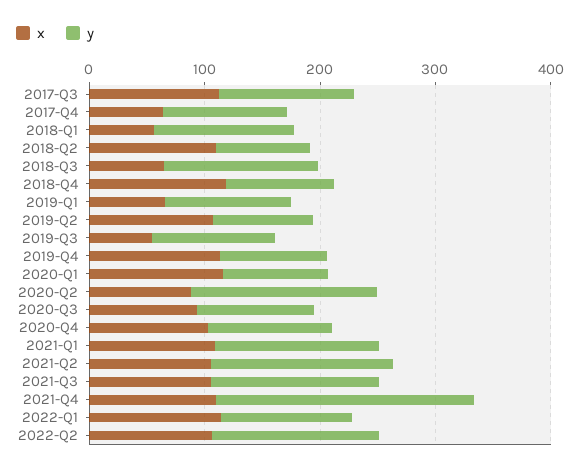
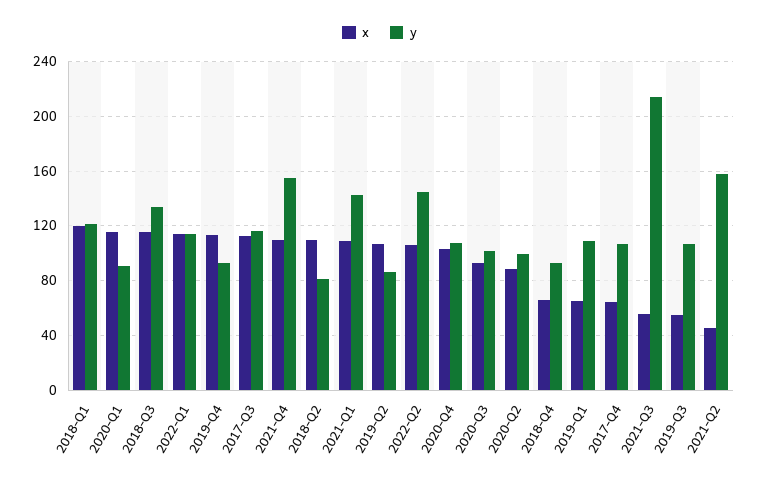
  {
    "x": {
      "2017-Q3": 115,
      "2017-Q4": 65,
-     "2018-Q1": 60,
+     "2018-Q1": 120,
      "2018-Q2": 110,
-     "2018-Q3": 60,
+     "2018-Q3": 115,
-     "2018-Q4": 120,
+     "2018-Q4": 65,
      "2019-Q1": 65,
      "2019-Q2": 105,
      "2019-Q3": 55,
      "2019-Q4": 115,
      "2020-Q1": 115,
      "2020-Q2": 90,
      "2020-Q3": 95,
      "2020-Q4": 105,
      "2021-Q1": 110,
-     "2021-Q2": 100,
+     "2021-Q2": 45,
-     "2021-Q3": 100,
+     "2021-Q3": 55,
      "2021-Q4": 110,
      "2022-Q1": 115,
      "2022-Q2": 105
    },
    "y": {
      "2017-Q3": 115,
      "2017-Q4": 105,
      "2018-Q1": 120,
      "2018-Q2": 80,
      "2018-Q3": 135,
      "2018-Q4": 95,
      "2019-Q1": 110,
      "2019-Q2": 85,
      "2019-Q3": 105,
      "2019-Q4": 95,
      "2020-Q1": 90,
-     "2020-Q2": 160,
+     "2020-Q2": 100,
      "2020-Q3": 100,
      "2020-Q4": 110,
      "2021-Q1": 145,
      "2021-Q2": 160,
-     "2021-Q3": 140,
+     "2021-Q3": 215,
-     "2021-Q4": 220,
+     "2021-Q4": 155,
      "2022-Q1": 115,
      "2022-Q2": 145
    }
  }

